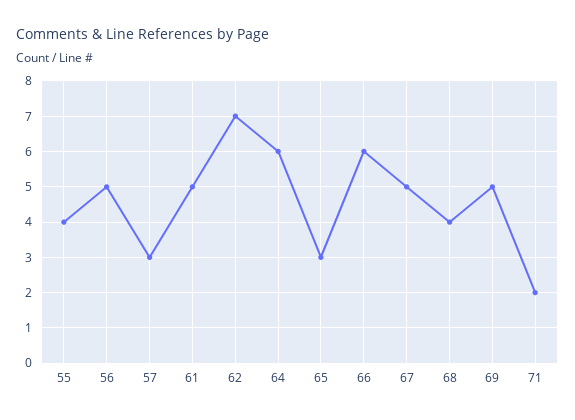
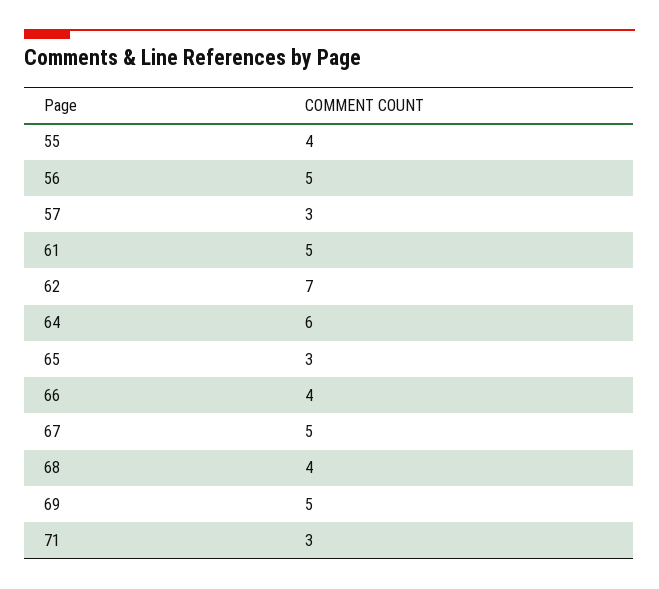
  {
    "55": 4,
    "56": 5,
    "57": 3,
    "61": 5,
    "62": 7,
    "64": 6,
    "65": 3,
-   "66": 6,
+   "66": 4,
    "67": 5,
    "68": 4,
    "69": 5,
-   "71": 2
+   "71": 3
  }

